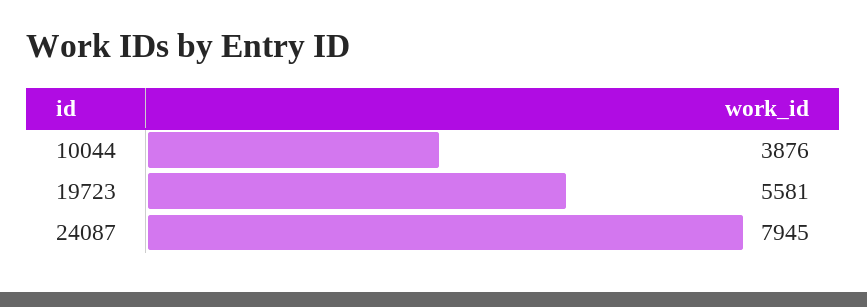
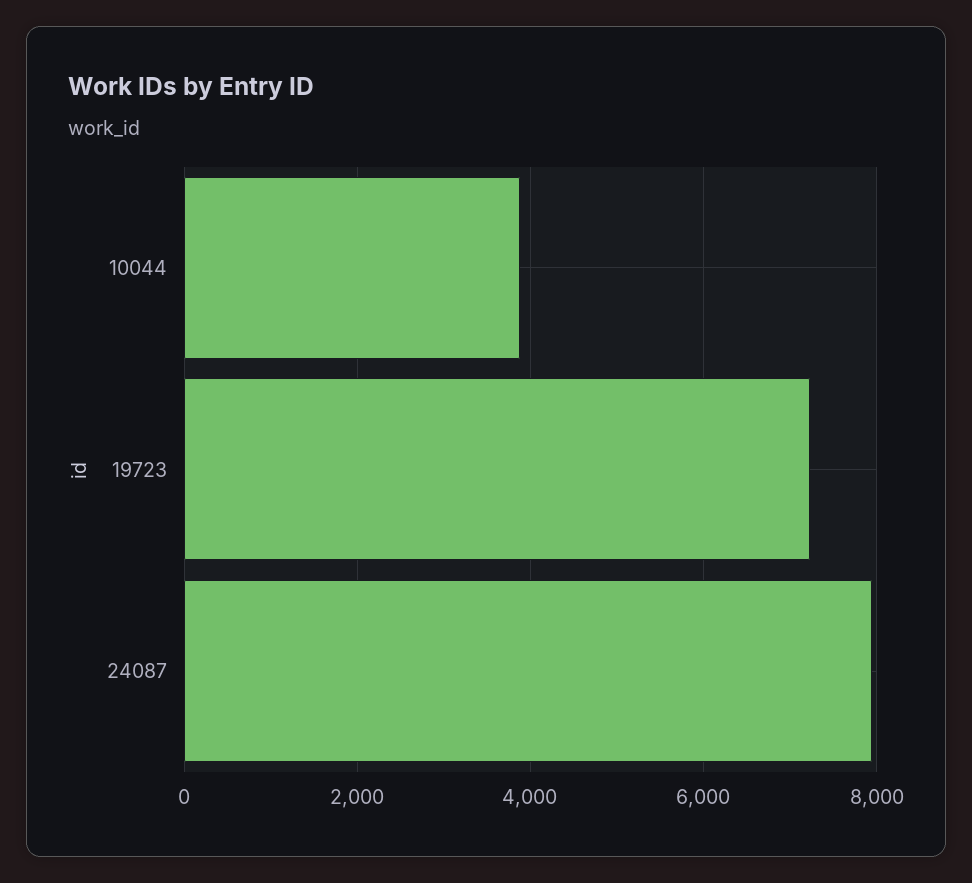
  {
    "10044": 3876,
-   "19723": 5581,
+   "19723": 7200,
    "24087": 7945
  }

